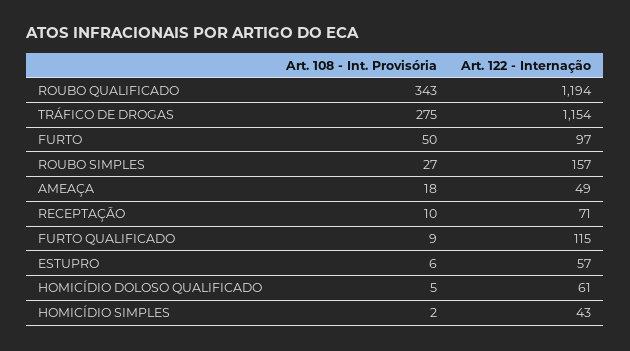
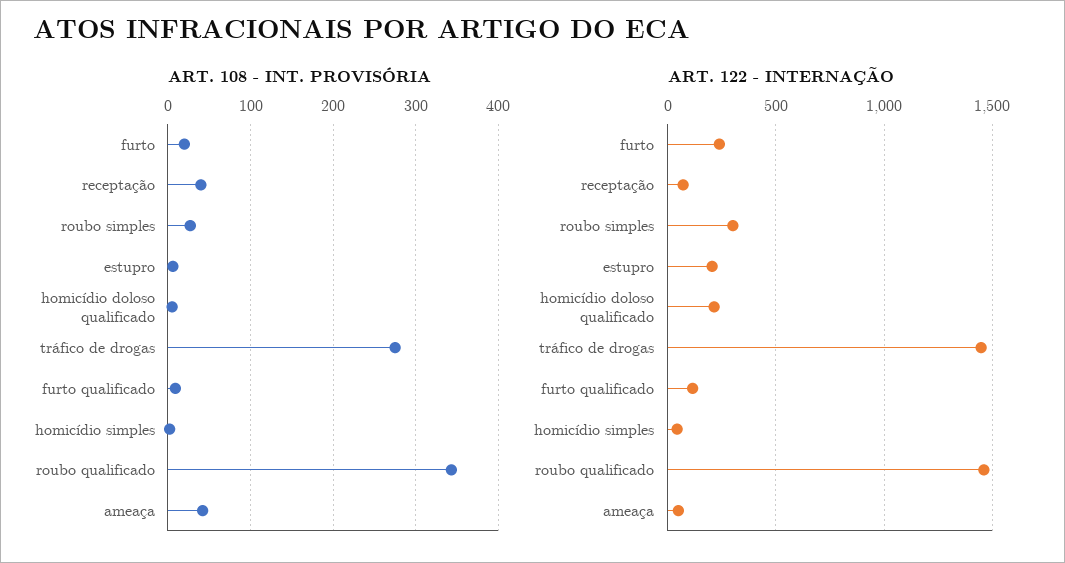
  {
    "Art. 108 - Int. Provisória": {
      "ROUBO QUALIFICADO": 343,
      "TRÁFICO DE DROGAS": 275,
-     "FURTO": 50,
+     "FURTO": 20,
      "ROUBO SIMPLES": 27,
-     "AMEAÇA": 18,
+     "AMEAÇA": 40,
-     "RECEPTAÇÃO": 10,
+     "RECEPTAÇÃO": 40,
      "FURTO QUALIFICADO": 9,
      "ESTUPRO": 6,
      "HOMICÍDIO DOLOSO QUALIFICADO": 5,
      "HOMICÍDIO SIMPLES": 2
    },
    "Art. 122 - Internação": {
-     "ROUBO QUALIFICADO": 1194,
+     "ROUBO QUALIFICADO": 1450,
-     "TRÁFICO DE DROGAS": 1154,
+     "TRÁFICO DE DROGAS": 1450,
-     "FURTO": 97,
+     "FURTO": 250,
-     "ROUBO SIMPLES": 157,
+     "ROUBO SIMPLES": 300,
      "AMEAÇA": 49,
      "RECEPTAÇÃO": 71,
      "FURTO QUALIFICADO": 115,
-     "ESTUPRO": 57,
+     "ESTUPRO": 200,
-     "HOMICÍDIO DOLOSO QUALIFICADO": 61,
+     "HOMICÍDIO DOLOSO QUALIFICADO": 200,
      "HOMICÍDIO SIMPLES": 43
    }
  }

